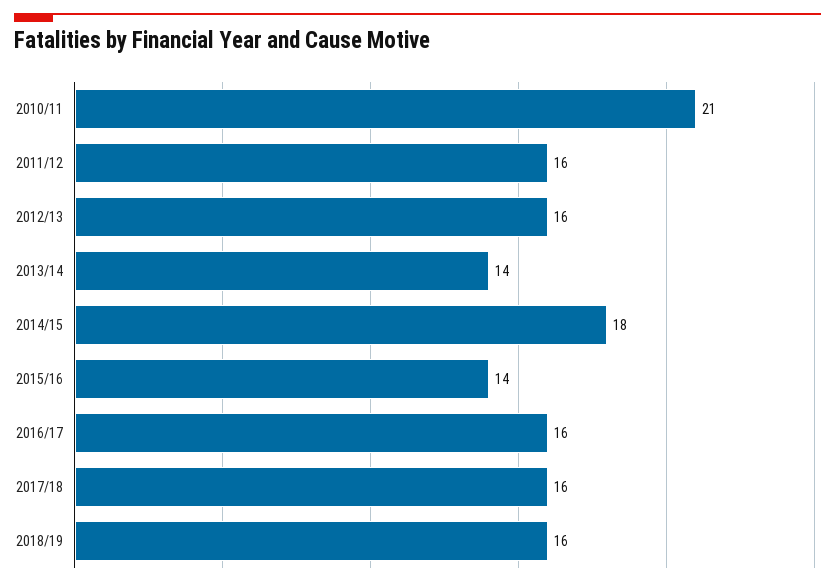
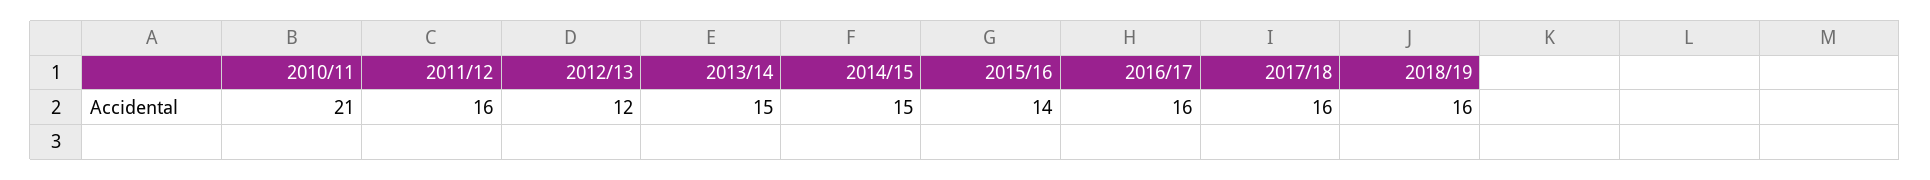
  {
    "2010/11": 21,
    "2011/12": 16,
-   "2012/13": 16,
+   "2012/13": 12,
-   "2013/14": 14,
+   "2013/14": 15,
-   "2014/15": 18,
+   "2014/15": 15,
    "2015/16": 14,
    "2016/17": 16,
    "2017/18": 16,
    "2018/19": 16
  }

